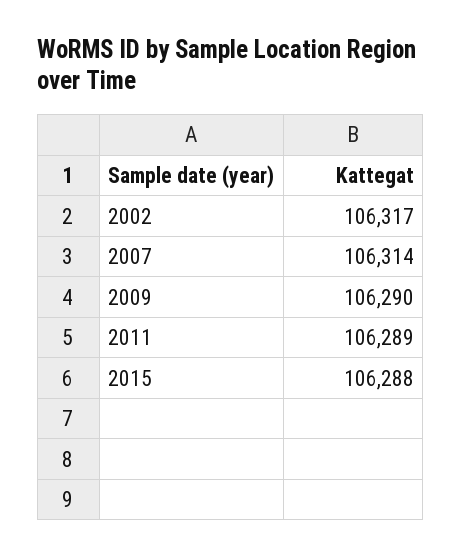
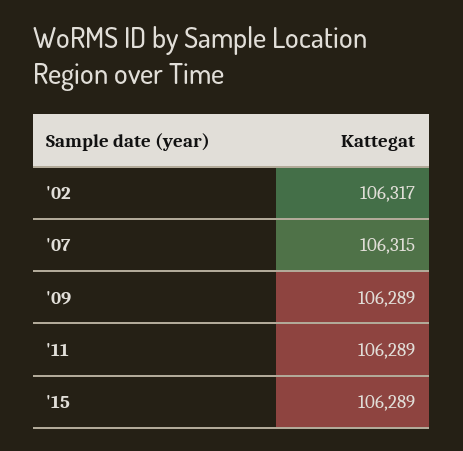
  {
    "2002": 106317,
-   "2007": 106314,
+   "2007": 106315,
-   "2009": 106290,
+   "2009": 106289,
    "2011": 106289,
-   "2015": 106288
+   "2015": 106289
  }

